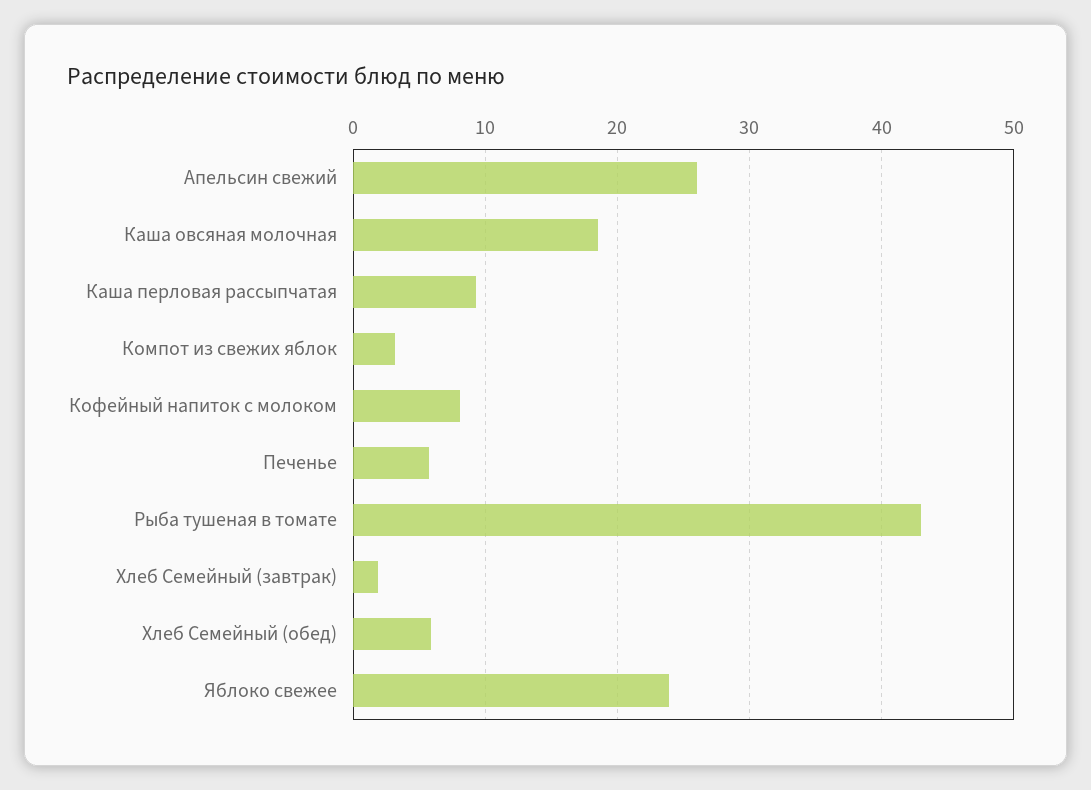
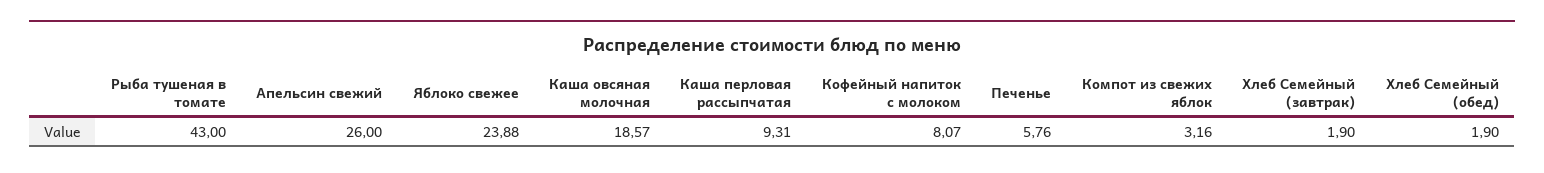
  {
    "Апельсин свежий": 26,
    "Каша овсяная молочная": 18.57,
    "Каша перловая рассыпчатая": 9.31,
    "Компот из свежих яблок": 3.16,
    "Кофейный напиток с молоком": 8.07,
    "Печенье": 5.76,
    "Рыба тушеная в томате": 43,
    "Хлеб Семейный (завтрак)": 1.9,
-   "Хлеб Семейный (обед)": 6,
+   "Хлеб Семейный (обед)": 1.9,
    "Яблоко свежее": 23.88
  }

